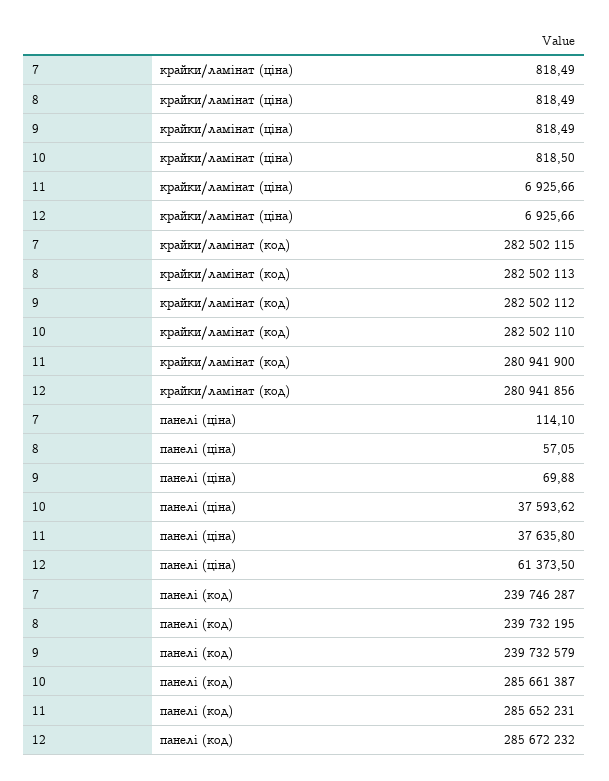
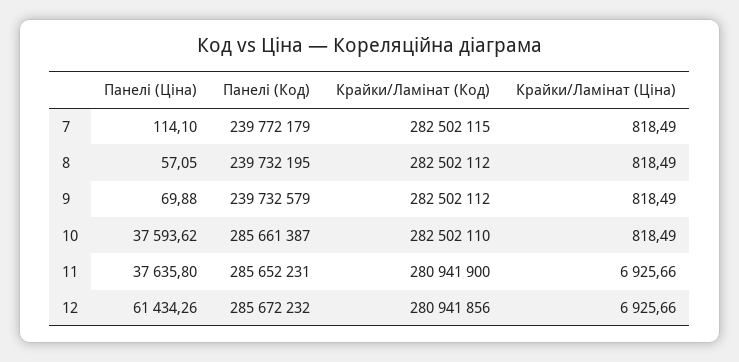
  {
    "7": {
      "крайки/ламінат (ціна)": 818.49,
      "крайки/ламінат (код)": 282502115,
      "панелі (ціна)": 114.1,
-     "панелі (код)": 239746287
+     "панелі (код)": 239772179
    },
    "8": {
      "крайки/ламінат (ціна)": 818.49,
-     "крайки/ламінат (код)": 282502113,
+     "крайки/ламінат (код)": 282502112,
      "панелі (ціна)": 57.05,
      "панелі (код)": 239732195
    },
    "9": {
      "крайки/ламінат (ціна)": 818.49,
      "крайки/ламінат (код)": 282502112,
      "панелі (ціна)": 69.88,
      "панелі (код)": 239732579
    },
    "10": {
-     "крайки/ламінат (ціна)": 818.5,
+     "крайки/ламінат (ціна)": 818.49,
      "крайки/ламінат (код)": 282502110,
      "панелі (ціна)": 37593.62,
      "панелі (код)": 285661387
    },
    "11": {
      "крайки/ламінат (ціна)": 6925.66,
      "крайки/ламінат (код)": 280941900,
      "панелі (ціна)": 37635.8,
      "панелі (код)": 285652231
    },
    "12": {
      "крайки/ламінат (ціна)": 6925.66,
      "крайки/ламінат (код)": 280941856,
-     "панелі (ціна)": 61373.5,
+     "панелі (ціна)": 61434.26,
      "панелі (код)": 285672232
    }
  }

